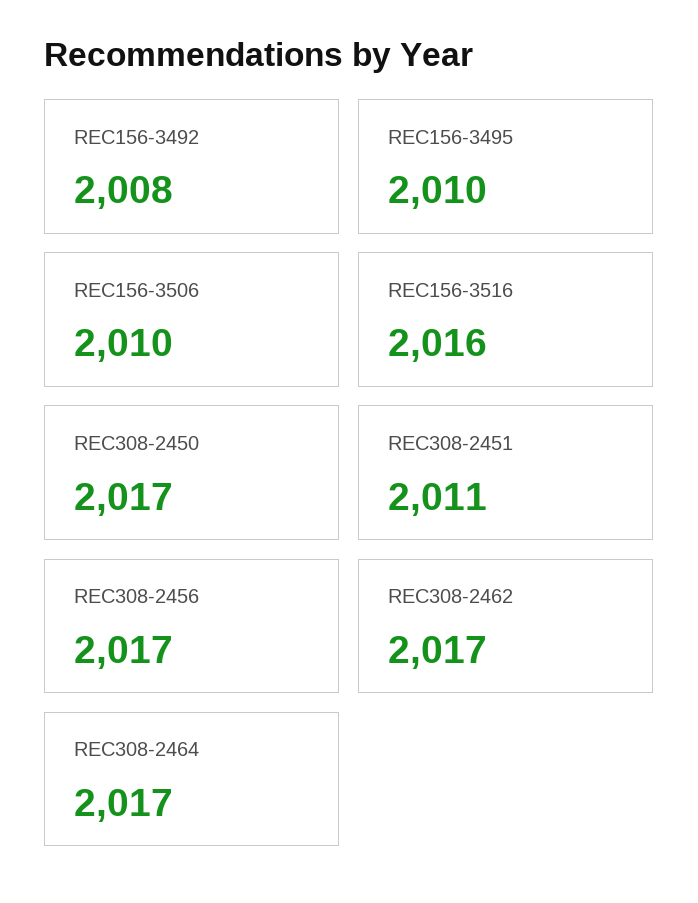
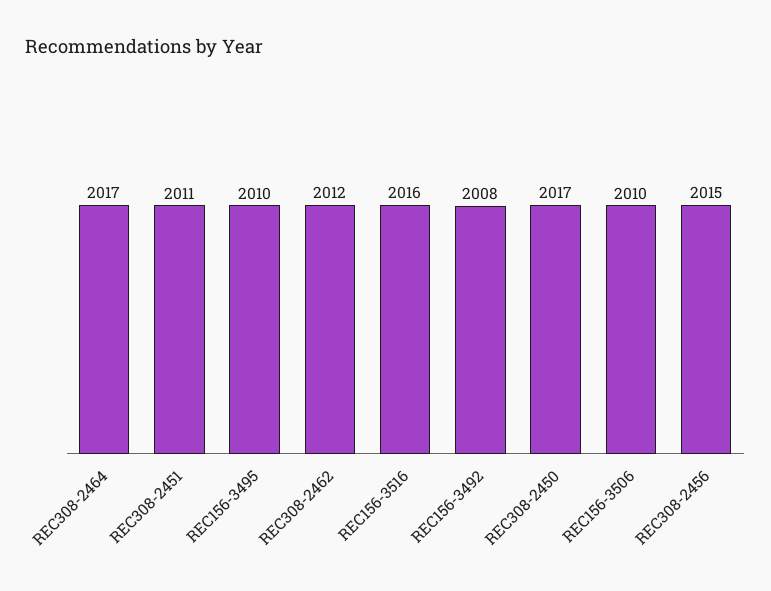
  {
    "REC156-3492": 2008,
    "REC156-3495": 2010,
    "REC156-3506": 2010,
    "REC156-3516": 2016,
    "REC308-2450": 2017,
    "REC308-2451": 2011,
-   "REC308-2456": 2017,
+   "REC308-2456": 2015,
-   "REC308-2462": 2017,
+   "REC308-2462": 2012,
    "REC308-2464": 2017
  }

